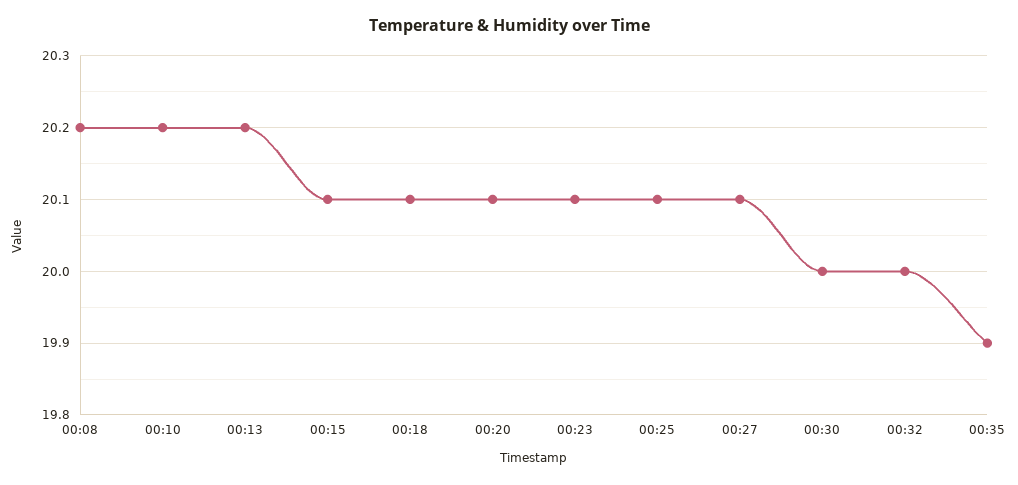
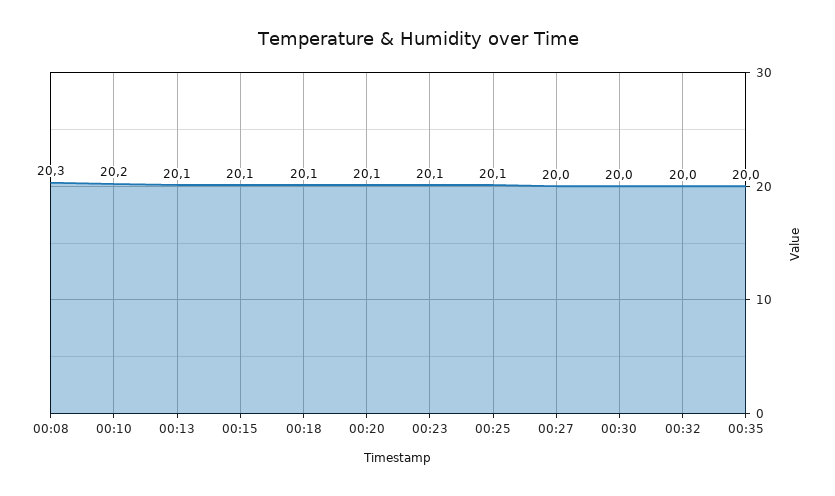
  {
-   "00:08": 20.2,
+   "00:08": 20.3,
    "00:10": 20.2,
-   "00:13": 20.2,
+   "00:13": 20.1,
    "00:15": 20.1,
    "00:18": 20.1,
    "00:20": 20.1,
    "00:23": 20.1,
    "00:25": 20.1,
-   "00:27": 20.1,
+   "00:27": 20,
    "00:30": 20,
    "00:32": 20,
-   "00:35": 19.9
+   "00:35": 20
  }

